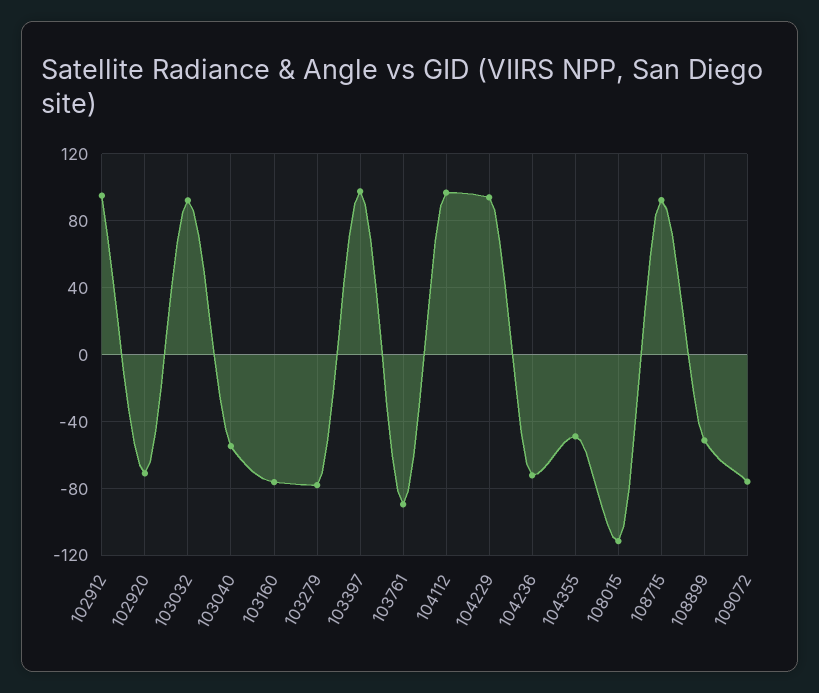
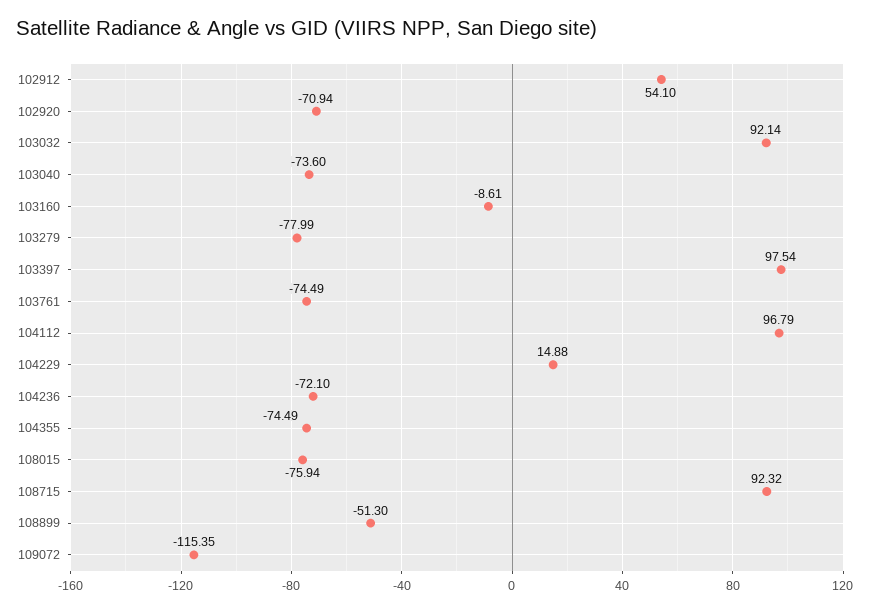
  {
-   "102912": 95,
+   "102912": 54.1,
    "102920": -70.94,
    "103032": 92.14,
-   "103040": -55,
+   "103040": -73.6,
-   "103160": -75,
+   "103160": -8.61,
    "103279": -77.99,
    "103397": 97.54,
-   "103761": -90,
+   "103761": -74.49,
    "104112": 96.79,
-   "104229": 95,
+   "104229": 14.88,
    "104236": -72.1,
-   "104355": -50,
+   "104355": -74.49,
-   "108015": -110,
+   "108015": -75.94,
    "108715": 92.32,
    "108899": -51.3,
-   "109072": -75
+   "109072": -115.35
  }

